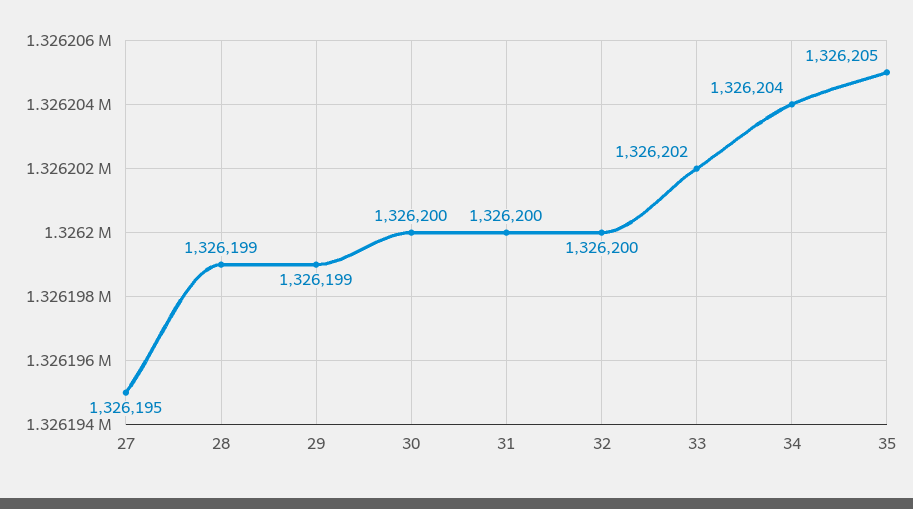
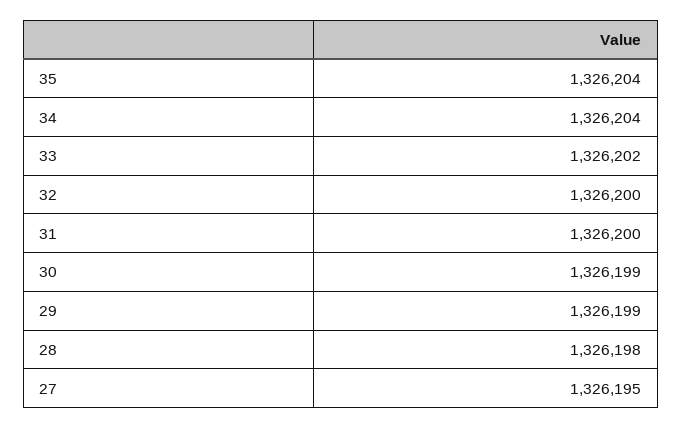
  {
    "27": 1326195,
-   "28": 1326199,
+   "28": 1326198,
    "29": 1326199,
-   "30": 1326200,
+   "30": 1326199,
    "31": 1326200,
    "32": 1326200,
    "33": 1326202,
    "34": 1326204,
-   "35": 1326205
+   "35": 1326204
  }

